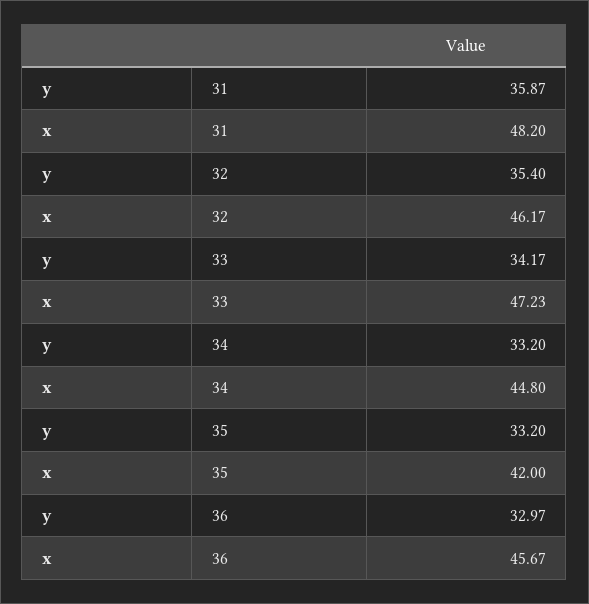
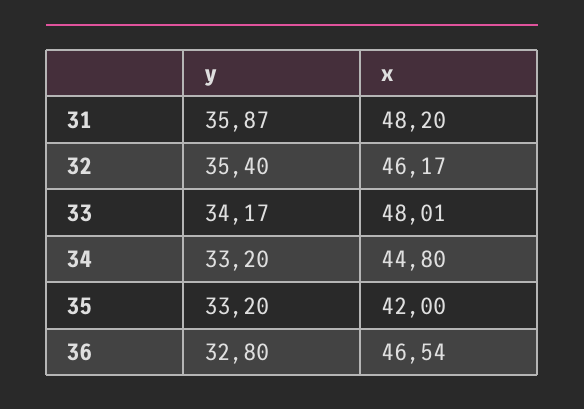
  {
    "y": {
      "31": 35.87,
      "32": 35.4,
      "33": 34.17,
      "34": 33.2,
      "35": 33.2,
-     "36": 32.97
+     "36": 32.8
    },
    "x": {
      "31": 48.2,
      "32": 46.17,
-     "33": 47.23,
+     "33": 48.01,
      "34": 44.8,
      "35": 42,
-     "36": 45.67
+     "36": 46.54
    }
  }

